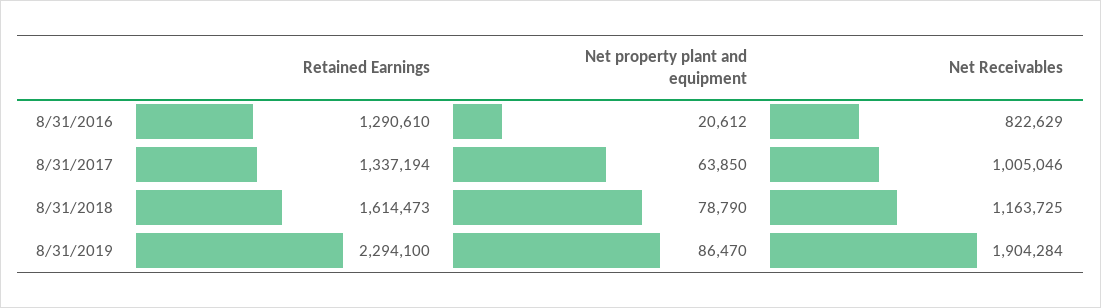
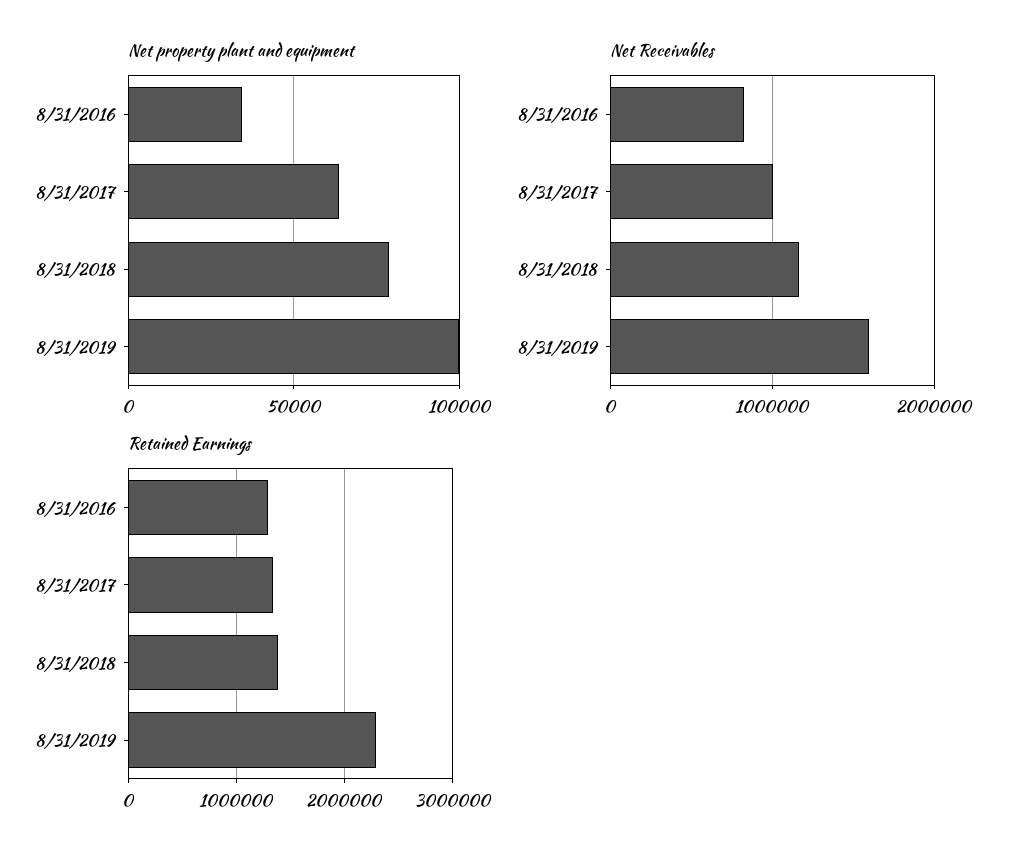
  {
    "Retained Earnings": {
      "8/31/2016": 1290610,
      "8/31/2017": 1337194,
-     "8/31/2018": 1614473,
+     "8/31/2018": 1400000,
      "8/31/2019": 2294100
    },
    "Net property plant and equipment": {
-     "8/31/2016": 20612,
+     "8/31/2016": 35000,
      "8/31/2017": 63850,
      "8/31/2018": 78790,
-     "8/31/2019": 86470
+     "8/31/2019": 100000
    },
    "Net Receivables": {
      "8/31/2016": 822629,
      "8/31/2017": 1005046,
      "8/31/2018": 1163725,
-     "8/31/2019": 1904284
+     "8/31/2019": 1600000
    }
  }

